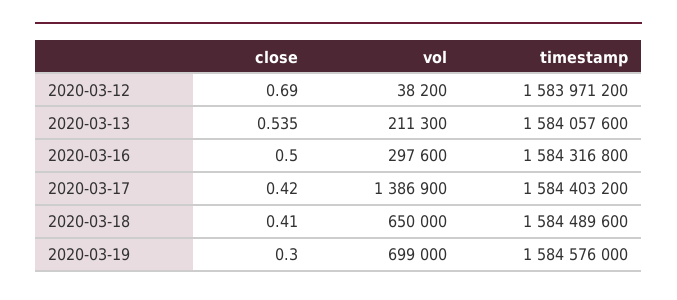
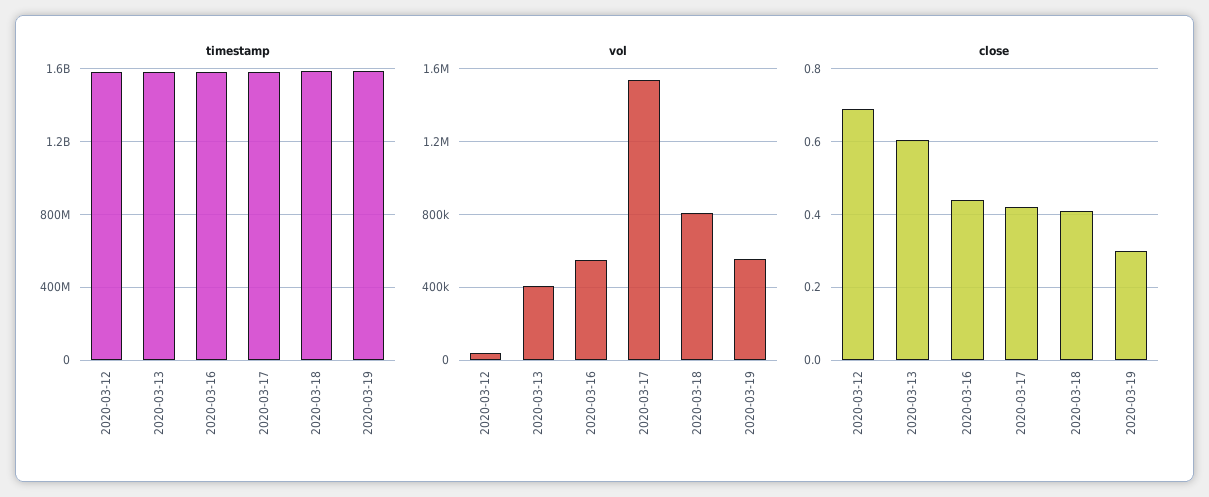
  {
    "close": {
      "2020-03-12": 0.69,
-     "2020-03-13": 0.535,
+     "2020-03-13": 0.6,
-     "2020-03-16": 0.5,
+     "2020-03-16": 0.44,
      "2020-03-17": 0.42,
      "2020-03-18": 0.41,
      "2020-03-19": 0.3
    },
    "vol": {
      "2020-03-12": 38200,
-     "2020-03-13": 211300,
+     "2020-03-13": 400000,
-     "2020-03-16": 297600,
+     "2020-03-16": 550000,
-     "2020-03-17": 1386900,
+     "2020-03-17": 1550000,
-     "2020-03-18": 650000,
+     "2020-03-18": 800000,
-     "2020-03-19": 699000
+     "2020-03-19": 550000
    },
    "timestamp": {
      "2020-03-12": 1583971200,
      "2020-03-13": 1584057600,
      "2020-03-16": 1584316800,
      "2020-03-17": 1584403200,
      "2020-03-18": 1584489600,
      "2020-03-19": 1584576000
    }
  }

